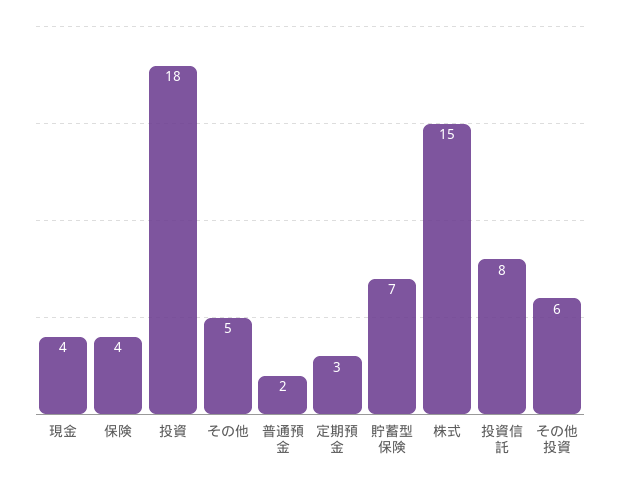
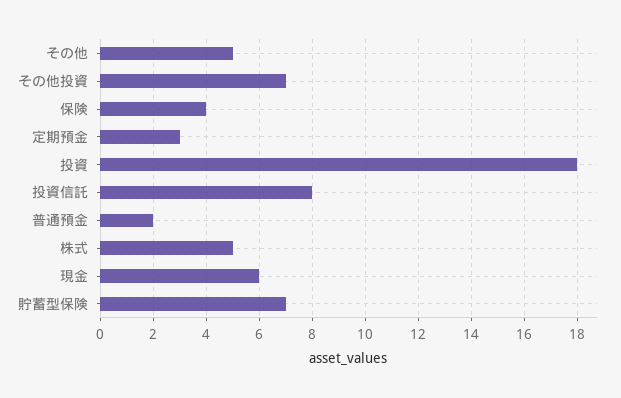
  {
-   "現金": 4,
+   "現金": 6,
    "保険": 4,
    "投資": 18,
    "その他": 5,
    "普通預金": 2,
    "定期預金": 3,
    "貯蓄型保険": 7,
-   "株式": 15,
+   "株式": 5,
    "投資信託": 8,
-   "その他投資": 6
+   "その他投資": 7
  }

